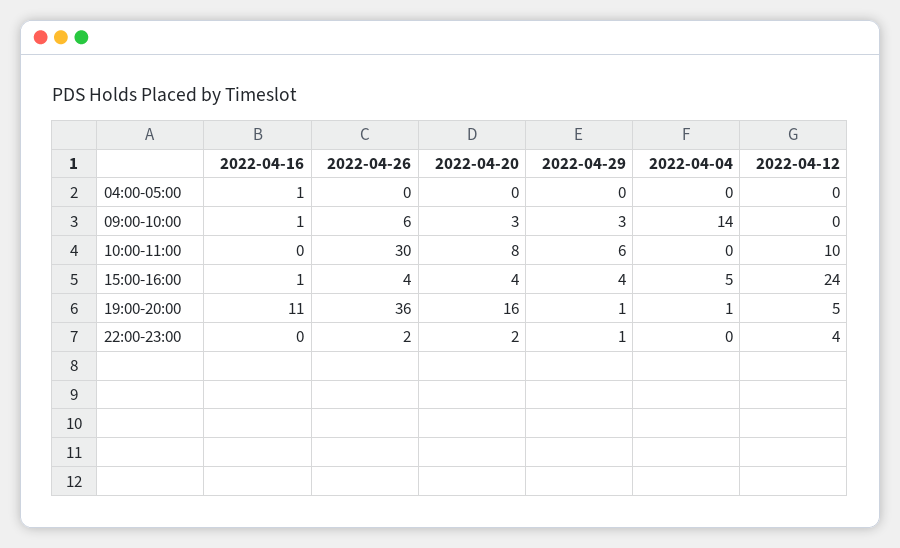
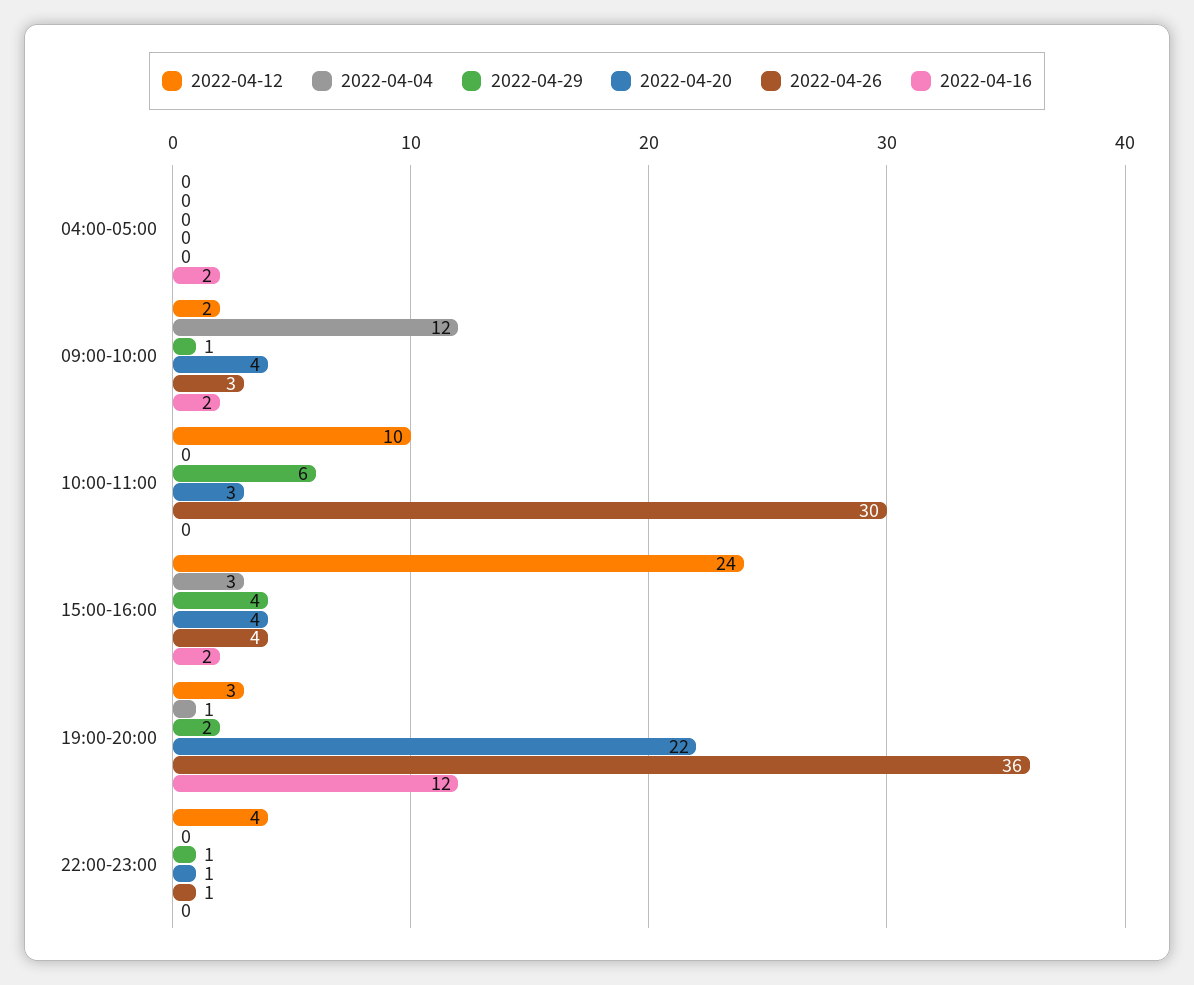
  {
    "2022-04-16": {
-     "04:00-05:00": 1,
+     "04:00-05:00": 2,
-     "09:00-10:00": 1,
+     "09:00-10:00": 2,
      "10:00-11:00": 0,
-     "15:00-16:00": 1,
+     "15:00-16:00": 2,
-     "19:00-20:00": 11,
+     "19:00-20:00": 12,
      "22:00-23:00": 0
    },
    "2022-04-26": {
      "04:00-05:00": 0,
-     "09:00-10:00": 6,
+     "09:00-10:00": 3,
      "10:00-11:00": 30,
      "15:00-16:00": 4,
      "19:00-20:00": 36,
-     "22:00-23:00": 2
+     "22:00-23:00": 1
    },
    "2022-04-20": {
      "04:00-05:00": 0,
-     "09:00-10:00": 3,
+     "09:00-10:00": 4,
-     "10:00-11:00": 8,
+     "10:00-11:00": 3,
      "15:00-16:00": 4,
-     "19:00-20:00": 16,
+     "19:00-20:00": 22,
-     "22:00-23:00": 2
+     "22:00-23:00": 1
    },
    "2022-04-29": {
      "04:00-05:00": 0,
-     "09:00-10:00": 3,
+     "09:00-10:00": 1,
      "10:00-11:00": 6,
      "15:00-16:00": 4,
-     "19:00-20:00": 1,
+     "19:00-20:00": 2,
      "22:00-23:00": 1
    },
    "2022-04-04": {
      "04:00-05:00": 0,
-     "09:00-10:00": 14,
+     "09:00-10:00": 12,
      "10:00-11:00": 0,
-     "15:00-16:00": 5,
+     "15:00-16:00": 3,
      "19:00-20:00": 1,
      "22:00-23:00": 0
    },
    "2022-04-12": {
      "04:00-05:00": 0,
-     "09:00-10:00": 0,
+     "09:00-10:00": 2,
      "10:00-11:00": 10,
      "15:00-16:00": 24,
-     "19:00-20:00": 5,
+     "19:00-20:00": 3,
      "22:00-23:00": 4
    }
  }

